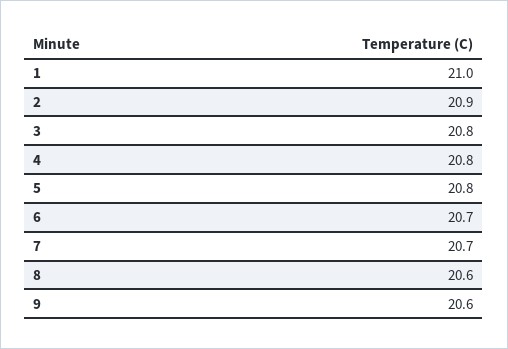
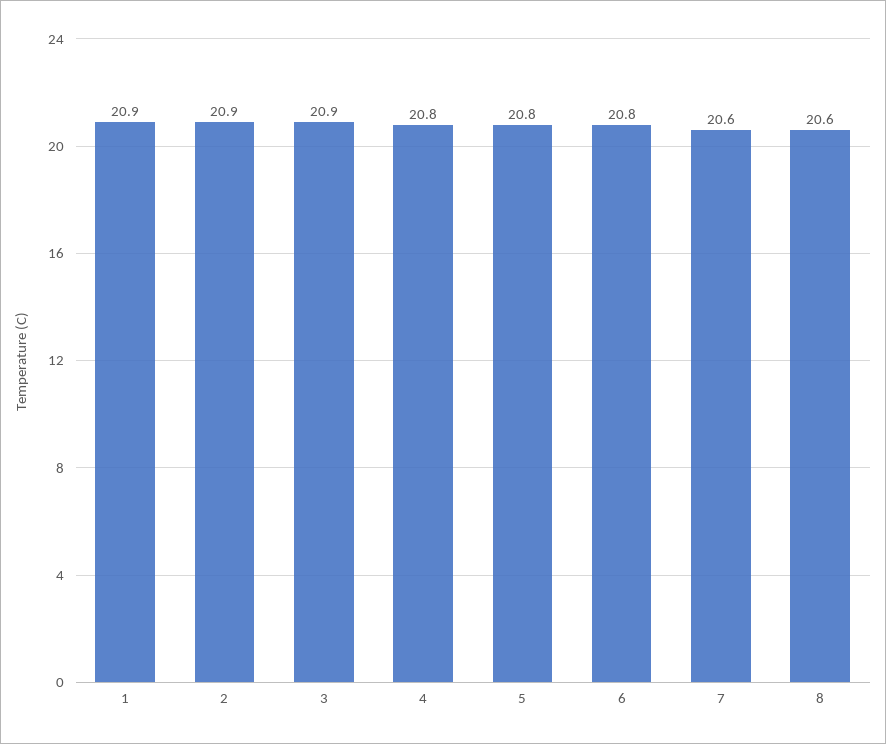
  {
-   "1": 21,
+   "1": 20.9,
    "2": 20.9,
-   "3": 20.8,
+   "3": 20.9,
    "4": 20.8,
    "5": 20.8,
-   "6": 20.7,
+   "6": 20.8,
-   "7": 20.7,
+   "7": 20.6,
-   "8": 20.6,
+   "8": 20.6
-   "9": 20.6
  }

